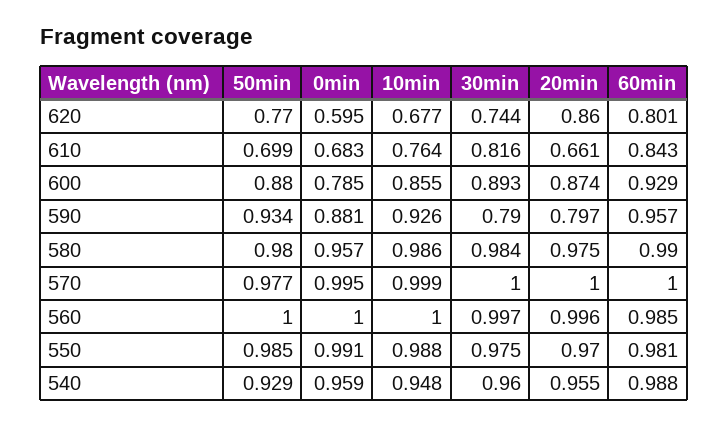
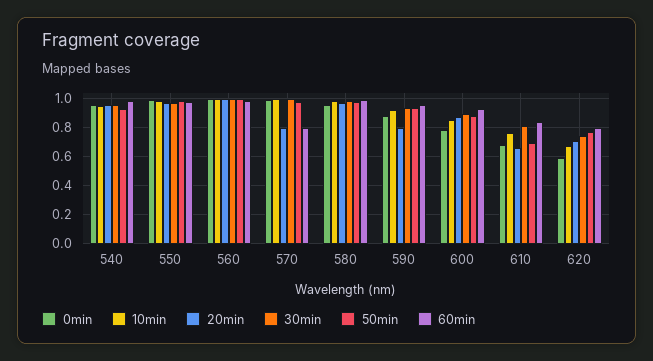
  {
    "50min": {
      "620": 0.77,
      "610": 0.699,
      "600": 0.88,
      "590": 0.934,
      "580": 0.98,
      "570": 0.977,
      "560": 1,
      "550": 0.985,
      "540": 0.929
    },
    "0min": {
      "620": 0.595,
      "610": 0.683,
      "600": 0.785,
      "590": 0.881,
      "580": 0.957,
      "570": 0.995,
      "560": 1,
      "550": 0.991,
      "540": 0.959
    },
    "10min": {
      "620": 0.677,
      "610": 0.764,
      "600": 0.855,
      "590": 0.926,
      "580": 0.986,
      "570": 0.999,
      "560": 1,
      "550": 0.988,
      "540": 0.948
    },
    "30min": {
      "620": 0.744,
      "610": 0.816,
      "600": 0.893,
-     "590": 0.79,
+     "590": 0.95,
      "580": 0.984,
      "570": 1,
      "560": 0.997,
      "550": 0.975,
      "540": 0.96
    },
    "20min": {
-     "620": 0.86,
+     "620": 0.7,
      "610": 0.661,
      "600": 0.874,
      "590": 0.797,
      "580": 0.975,
-     "570": 1,
+     "570": 0.8,
      "560": 0.996,
      "550": 0.97,
      "540": 0.955
    },
    "60min": {
      "620": 0.801,
      "610": 0.843,
      "600": 0.929,
      "590": 0.957,
      "580": 0.99,
-     "570": 1,
+     "570": 0.8,
      "560": 0.985,
      "550": 0.981,
      "540": 0.988
    }
  }

